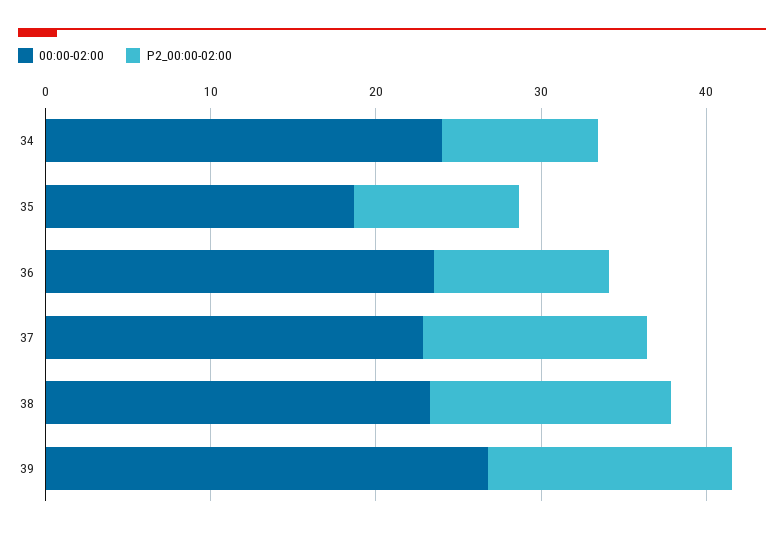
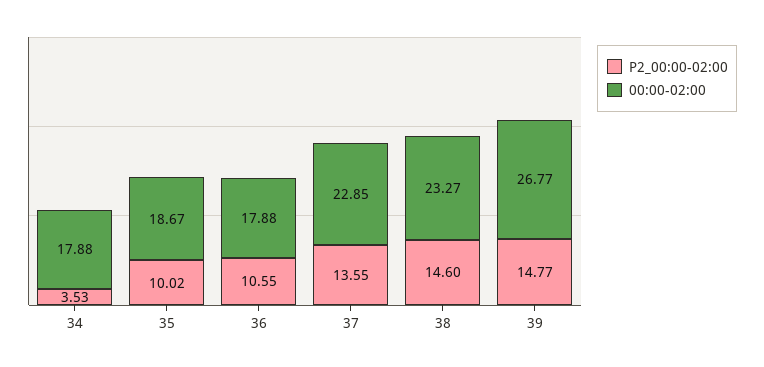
  {
    "00:00-02:00": {
-     "34": 24,
+     "34": 17.88,
      "35": 18.67,
-     "36": 24,
+     "36": 17.88,
      "37": 22.85,
      "38": 23.27,
      "39": 26.77
    },
    "P2_00:00-02:00": {
-     "34": 10,
+     "34": 3.53,
      "35": 10.02,
      "36": 10.55,
      "37": 13.55,
      "38": 14.6,
      "39": 14.77
    }
  }

